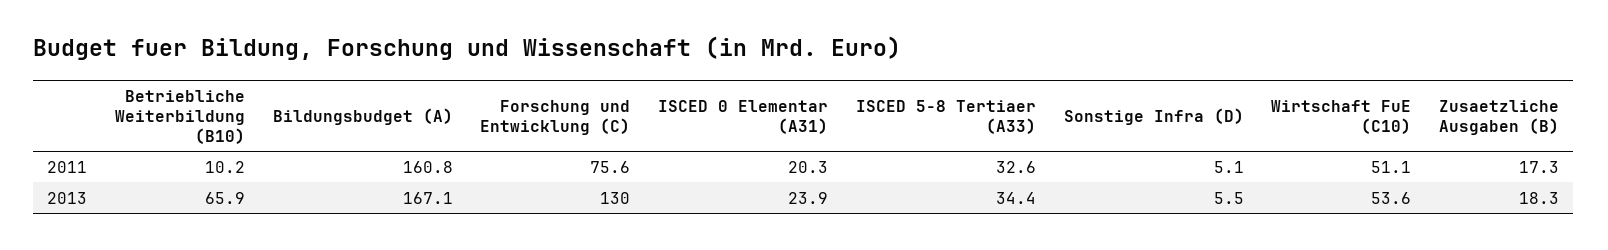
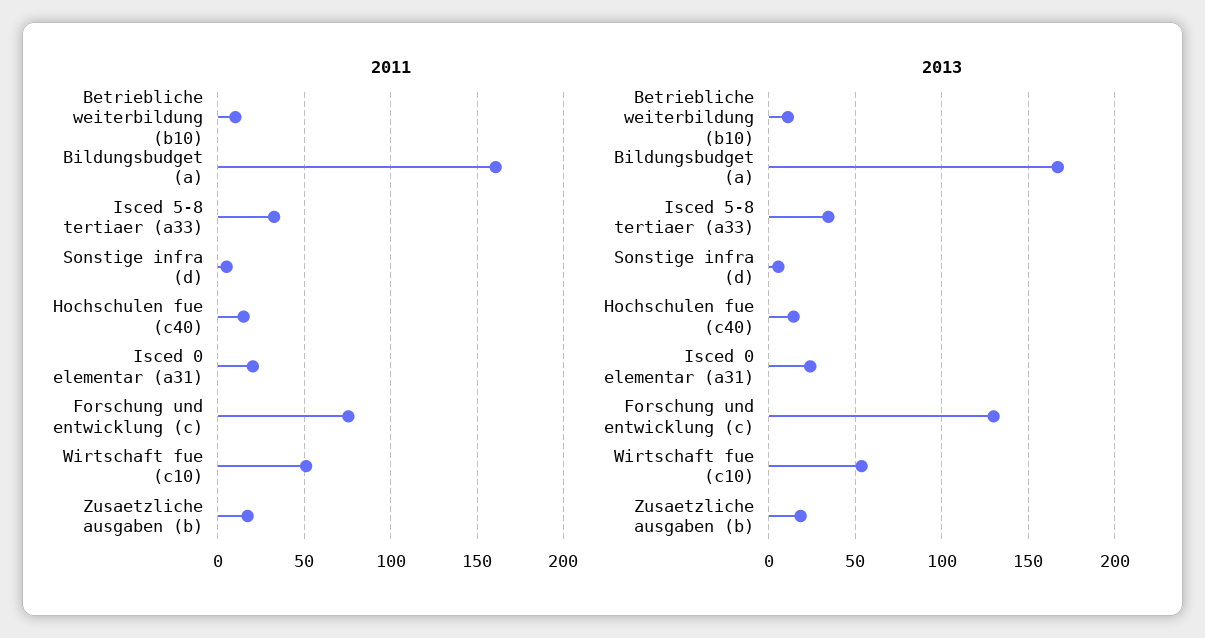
  {
    "2011": {
      "Betriebliche Weiterbildung (B10)": 10.2,
      "Bildungsbudget (A)": 160.8,
      "Forschung und Entwicklung (C)": 75.6,
      "ISCED 0 Elementar (A31)": 20.3,
      "ISCED 5-8 Tertiaer (A33)": 32.6,
      "Sonstige Infra (D)": 5.1,
      "Wirtschaft FuE (C10)": 51.1,
-     "Zusaetzliche Ausgaben (B)": 17.3
+     "Zusaetzliche Ausgaben (B)": 17.3,
+     "Hochschulen fue (c40)": 15
    },
    "2013": {
-     "Betriebliche Weiterbildung (B10)": 65.9,
+     "Betriebliche Weiterbildung (B10)": 10,
      "Bildungsbudget (A)": 167.1,
      "Forschung und Entwicklung (C)": 130,
      "ISCED 0 Elementar (A31)": 23.9,
      "ISCED 5-8 Tertiaer (A33)": 34.4,
      "Sonstige Infra (D)": 5.5,
      "Wirtschaft FuE (C10)": 53.6,
-     "Zusaetzliche Ausgaben (B)": 18.3
+     "Zusaetzliche Ausgaben (B)": 18.3,
+     "Hochschulen fue (c40)": 15
    }
  }

